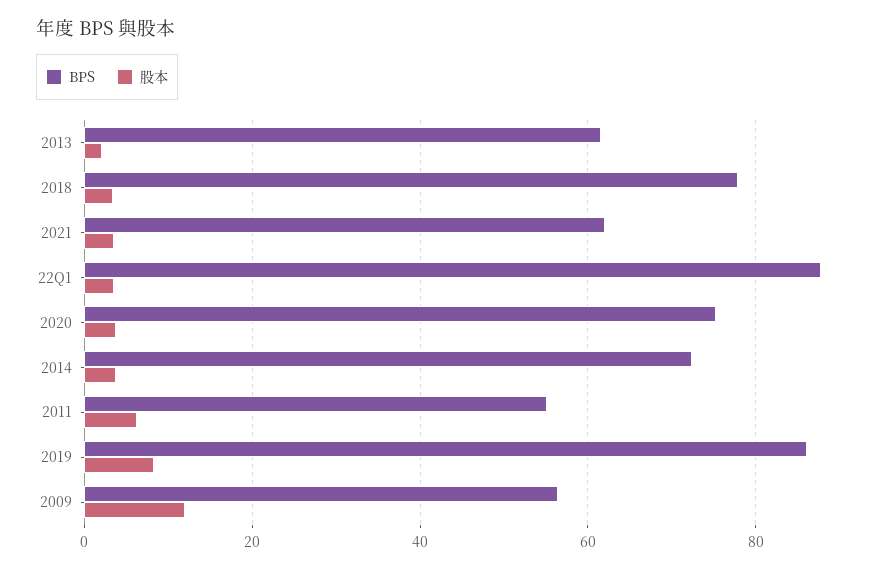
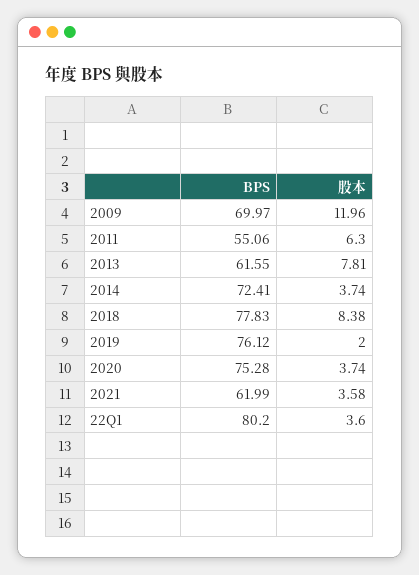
  {
    "BPS": {
      "2013": 61.55,
      "2018": 77.83,
      "2021": 61.99,
-     "22Q1": 88,
+     "22Q1": 80.2,
      "2020": 75.28,
      "2014": 72.41,
      "2011": 55.06,
-     "2019": 86,
+     "2019": 76.12,
-     "2009": 56
+     "2009": 69.97
    },
    "股本": {
-     "2013": 2,
+     "2013": 7.81,
-     "2018": 4,
+     "2018": 8.38,
      "2021": 3.58,
      "22Q1": 3.6,
      "2020": 3.74,
      "2014": 3.74,
      "2011": 6.3,
-     "2019": 8,
+     "2019": 2,
      "2009": 11.96
    }
  }

